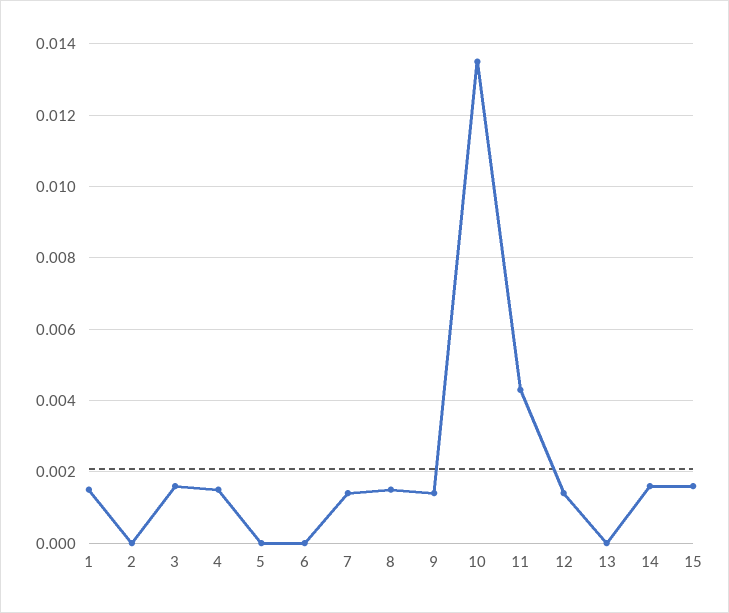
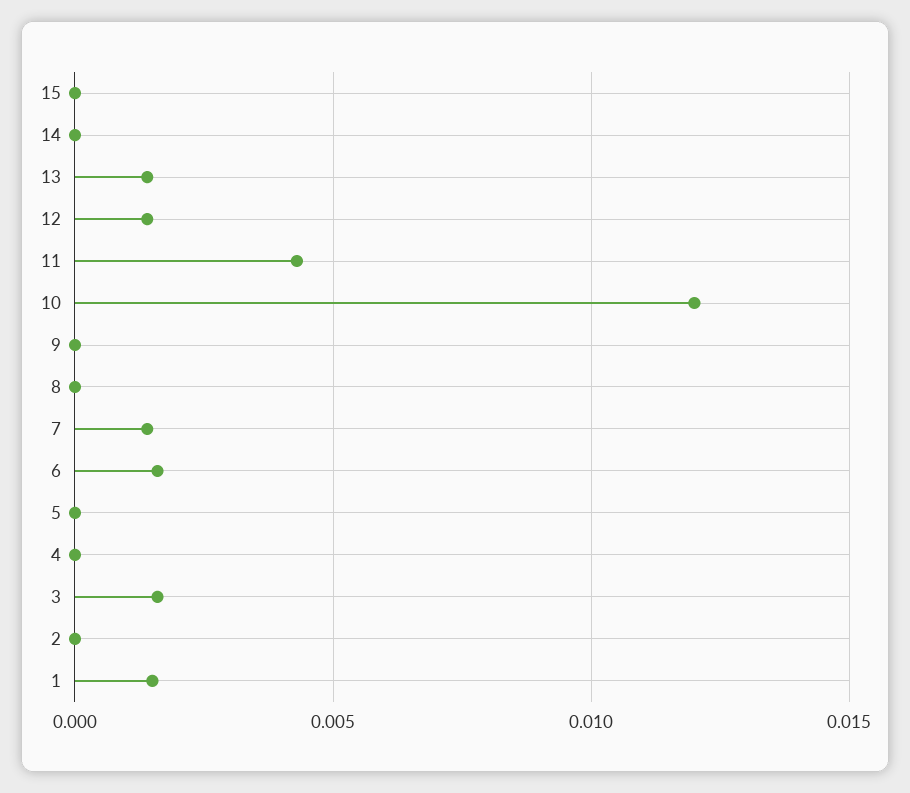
  {
    "1": 0.0015,
    "2": 0,
    "3": 0.0015,
-   "4": 0.0015,
+   "4": 0,
    "5": 0,
-   "6": 0,
+   "6": 0.0015,
    "7": 0.0015,
-   "8": 0.0015,
+   "8": 0,
-   "9": 0.0015,
+   "9": 0,
-   "10": 0.0135,
+   "10": 0.012,
    "11": 0.0045,
    "12": 0.0015,
-   "13": 0,
+   "13": 0.0015,
-   "14": 0.0015,
+   "14": 0,
-   "15": 0.0015
+   "15": 0
  }

